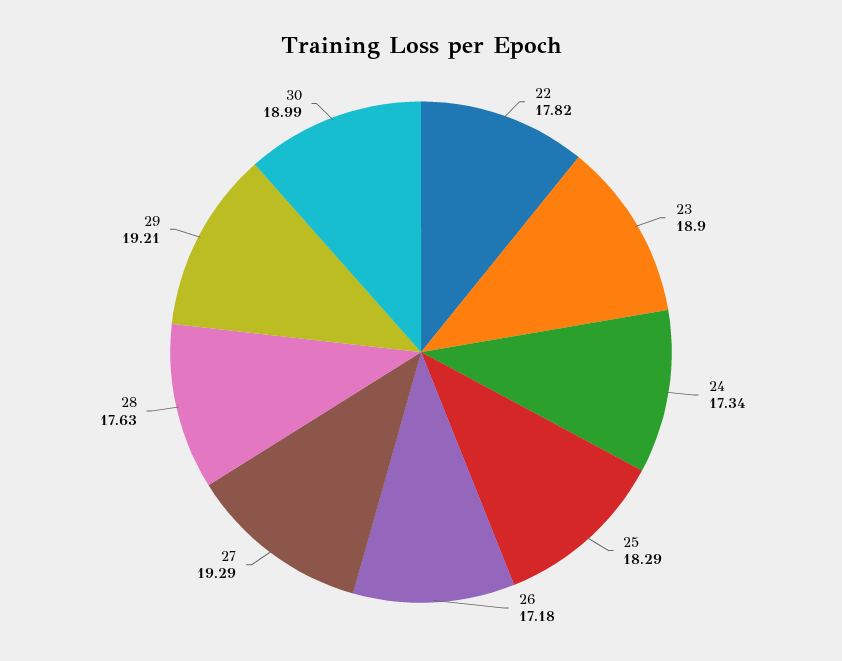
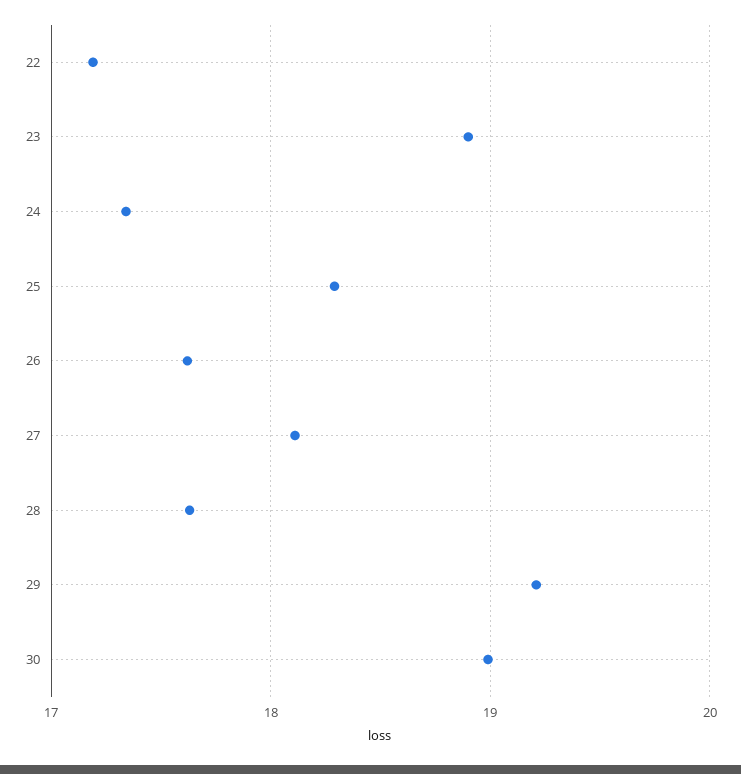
  {
-   "22": 17.82,
+   "22": 17.2,
    "23": 18.9,
    "24": 17.34,
    "25": 18.29,
-   "26": 17.18,
+   "26": 17.6,
-   "27": 19.29,
+   "27": 18.1,
    "28": 17.63,
    "29": 19.21,
    "30": 18.99
  }

